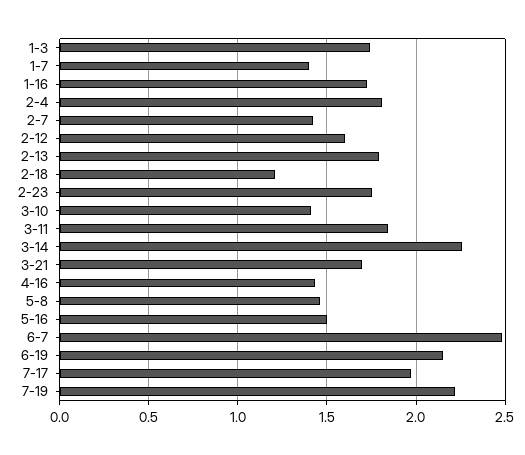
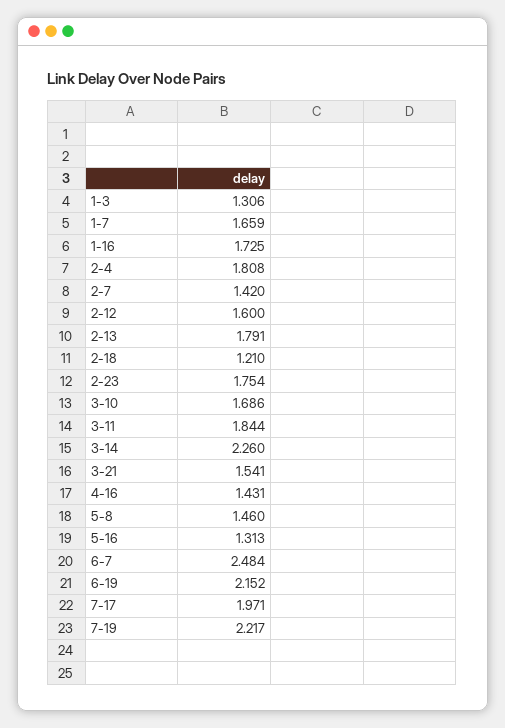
  {
-   "1-3": 1.75,
+   "1-3": 1.306,
-   "1-7": 1.4,
+   "1-7": 1.659,
    "1-16": 1.725,
    "2-4": 1.808,
    "2-7": 1.42,
    "2-12": 1.6,
    "2-13": 1.791,
    "2-18": 1.21,
    "2-23": 1.754,
-   "3-10": 1.4,
+   "3-10": 1.686,
    "3-11": 1.844,
    "3-14": 2.26,
-   "3-21": 1.7,
+   "3-21": 1.541,
    "4-16": 1.431,
    "5-8": 1.46,
-   "5-16": 1.5,
+   "5-16": 1.313,
    "6-7": 2.484,
    "6-19": 2.152,
    "7-17": 1.971,
    "7-19": 2.217
  }

